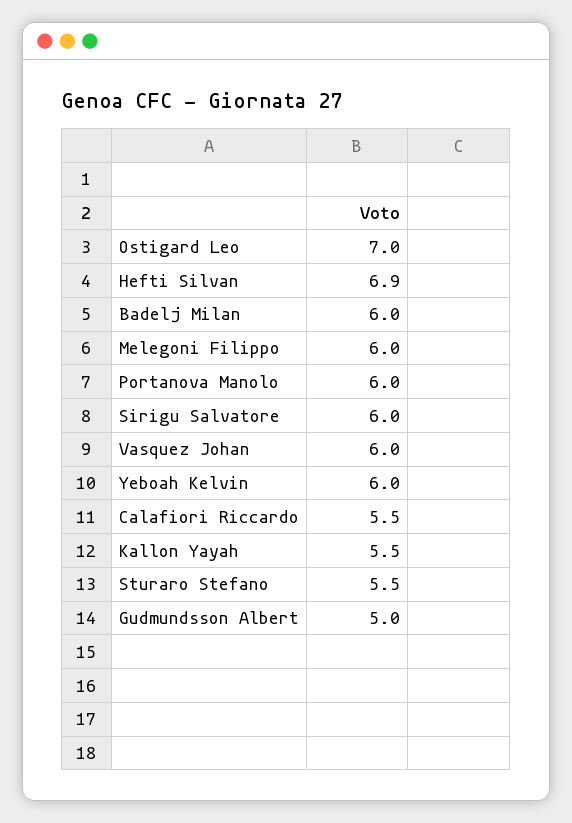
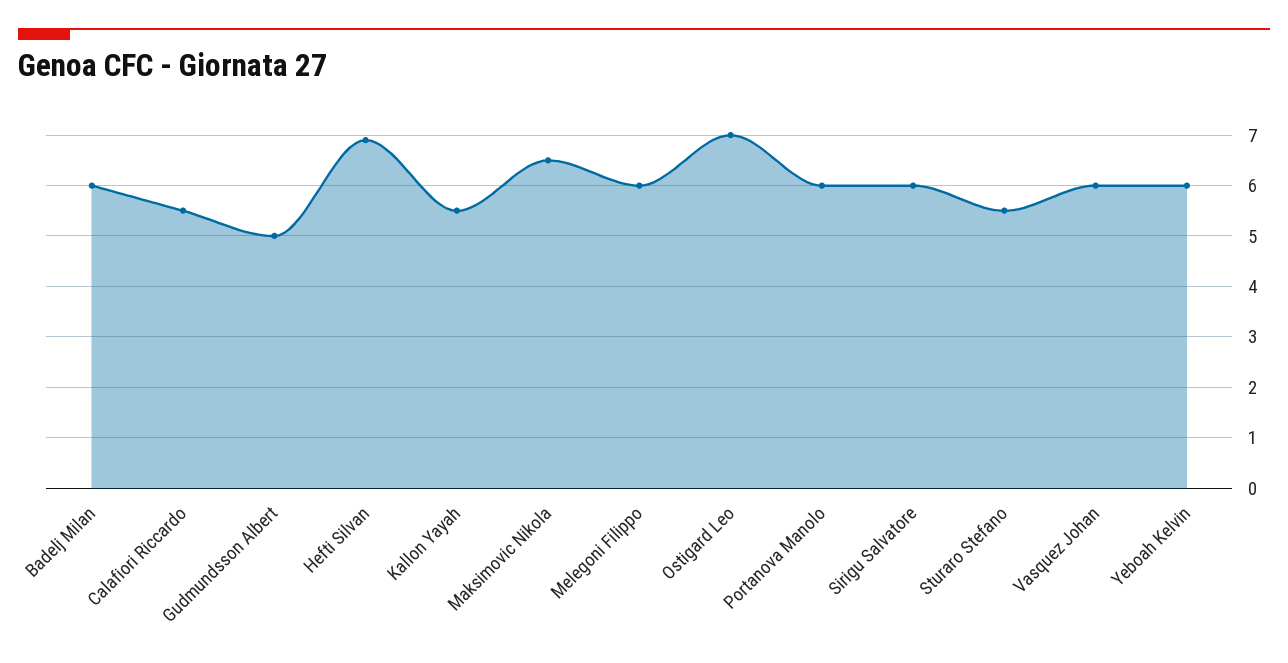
  {
    "Ostigard Leo": 7,
    "Hefti Silvan": 6.9,
    "Badelj Milan": 6,
    "Melegoni Filippo": 6,
    "Portanova Manolo": 6,
    "Sirigu Salvatore": 6,
    "Vasquez Johan": 6,
    "Yeboah Kelvin": 6,
    "Calafiori Riccardo": 5.5,
    "Kallon Yayah": 5.5,
    "Sturaro Stefano": 5.5,
-   "Gudmundsson Albert": 5
+   "Gudmundsson Albert": 5,
+   "Maksimovic Nikola": 6.5
  }

